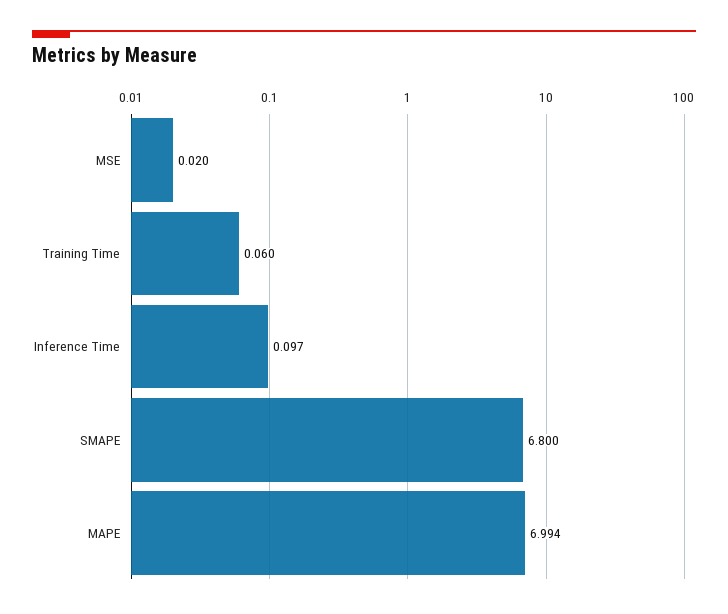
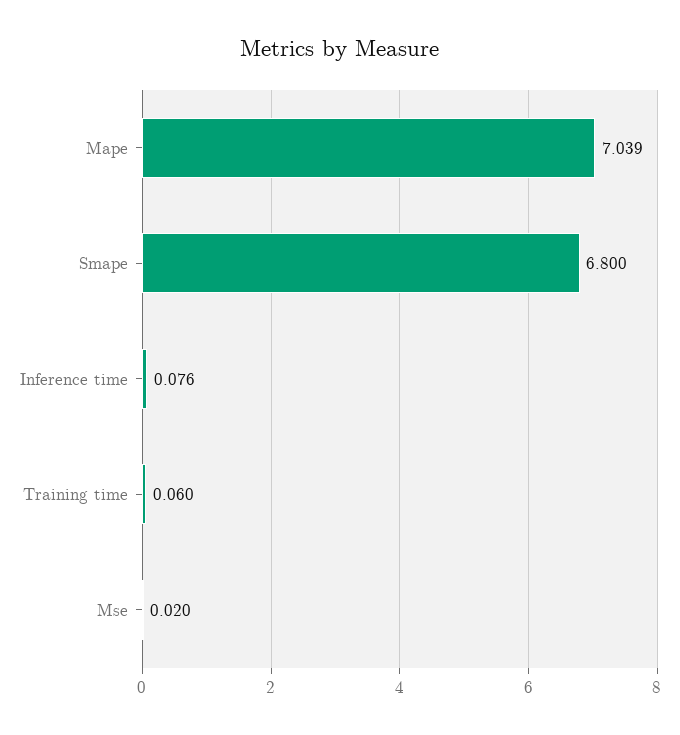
  {
    "MSE": 0.02,
    "Training Time": 0.06,
-   "Inference Time": 0.097,
+   "Inference Time": 0.076,
    "SMAPE": 6.8,
-   "MAPE": 6.994
+   "MAPE": 7.039
  }

